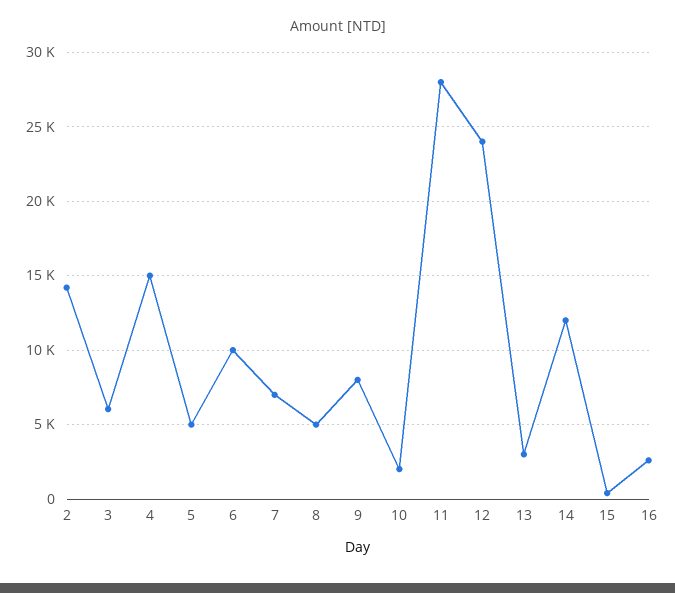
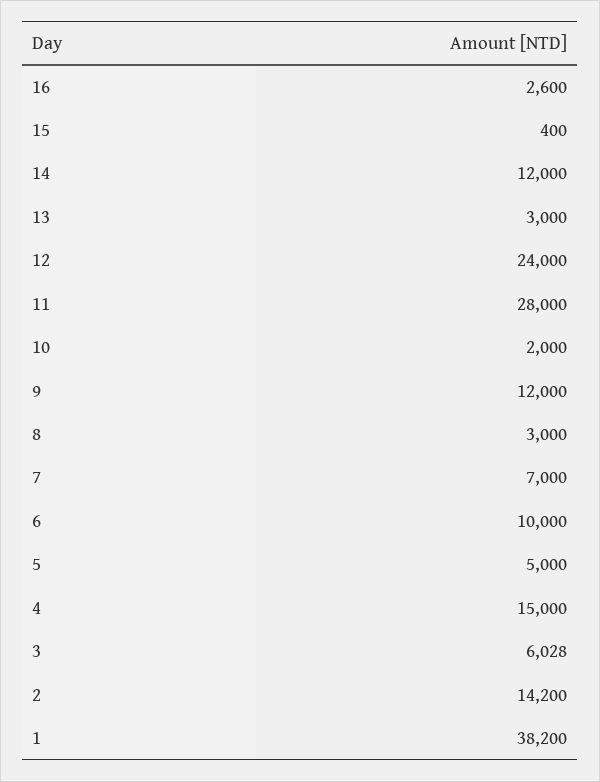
  {
    "2": 14200,
    "3": 6028,
    "4": 15000,
    "5": 5000,
    "6": 10000,
    "7": 7000,
-   "8": 5000,
+   "8": 3000,
-   "9": 8000,
+   "9": 12000,
    "10": 2000,
    "11": 28000,
    "12": 24000,
    "13": 3000,
    "14": 12000,
    "15": 400,
-   "16": 2600
+   "16": 2600,
+   "1": 38200
  }

